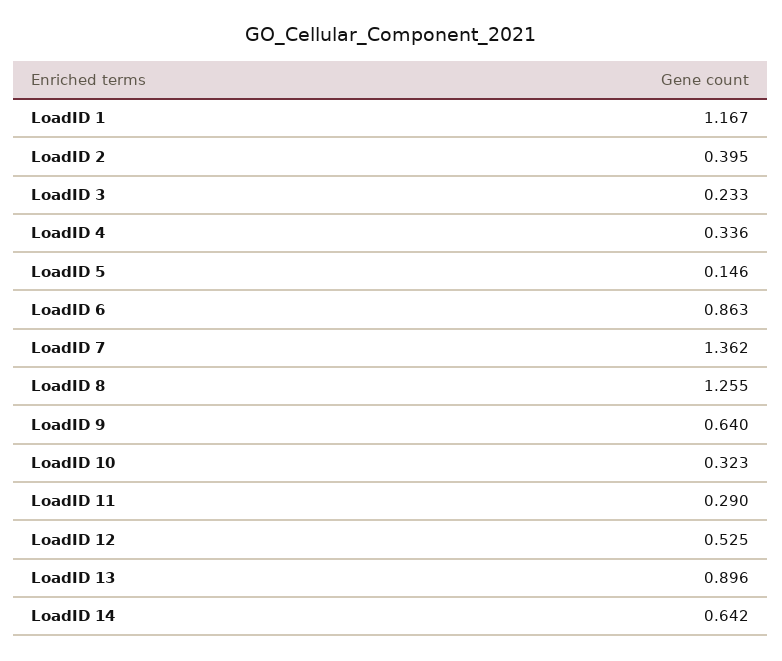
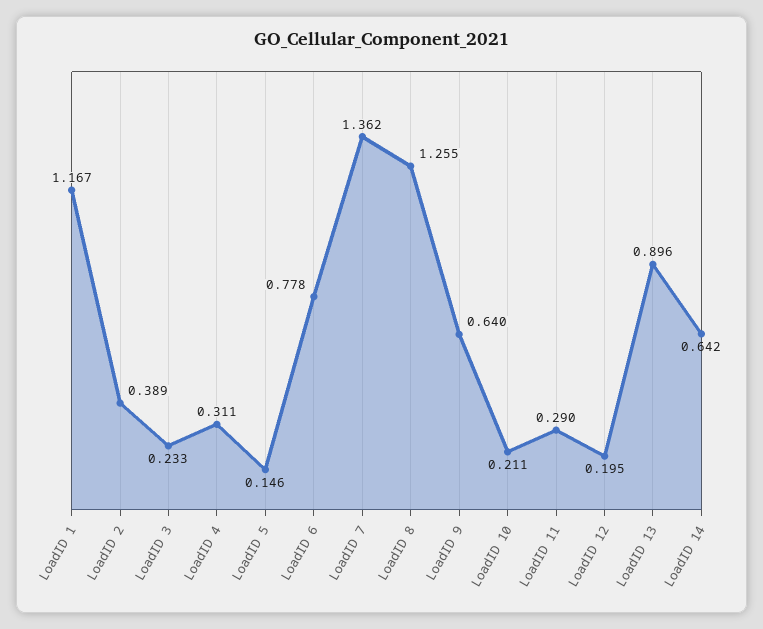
  {
    "LoadID 1": 1.167,
-   "LoadID 2": 0.395,
+   "LoadID 2": 0.389,
    "LoadID 3": 0.233,
-   "LoadID 4": 0.336,
+   "LoadID 4": 0.311,
    "LoadID 5": 0.146,
-   "LoadID 6": 0.863,
+   "LoadID 6": 0.778,
    "LoadID 7": 1.362,
    "LoadID 8": 1.255,
    "LoadID 9": 0.64,
-   "LoadID 10": 0.323,
+   "LoadID 10": 0.211,
    "LoadID 11": 0.29,
-   "LoadID 12": 0.525,
+   "LoadID 12": 0.195,
    "LoadID 13": 0.896,
    "LoadID 14": 0.642
  }

